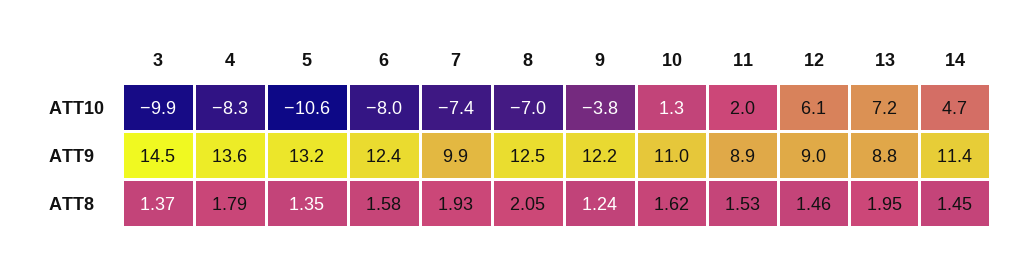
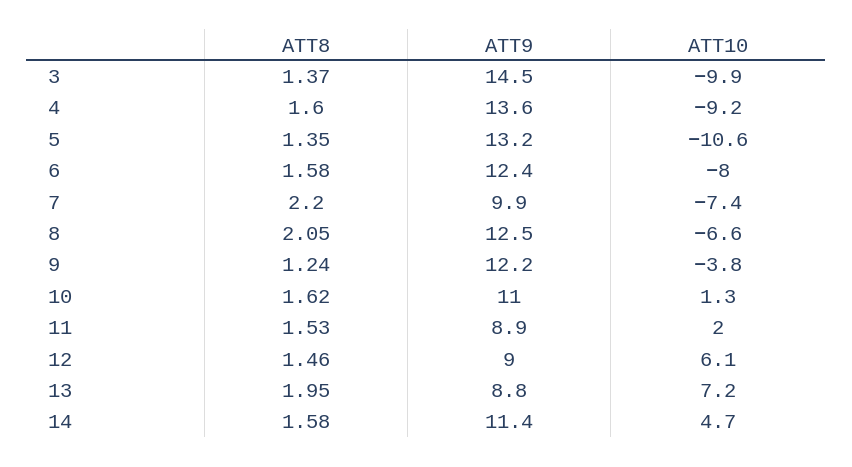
  {
    "3": {
      "ATT10": -9.9,
      "ATT9": 14.5,
      "ATT8": 1.37
    },
    "4": {
-     "ATT10": -8.3,
+     "ATT10": -9.2,
      "ATT9": 13.6,
-     "ATT8": 1.79
+     "ATT8": 1.6
    },
    "5": {
      "ATT10": -10.6,
      "ATT9": 13.2,
      "ATT8": 1.35
    },
    "6": {
      "ATT10": -8,
      "ATT9": 12.4,
      "ATT8": 1.58
    },
    "7": {
      "ATT10": -7.4,
      "ATT9": 9.9,
-     "ATT8": 1.93
+     "ATT8": 2.2
    },
    "8": {
-     "ATT10": -7,
+     "ATT10": -6.6,
      "ATT9": 12.5,
      "ATT8": 2.05
    },
    "9": {
      "ATT10": -3.8,
      "ATT9": 12.2,
      "ATT8": 1.24
    },
    "10": {
      "ATT10": 1.3,
      "ATT9": 11,
      "ATT8": 1.62
    },
    "11": {
      "ATT10": 2,
      "ATT9": 8.9,
      "ATT8": 1.53
    },
    "12": {
      "ATT10": 6.1,
      "ATT9": 9,
      "ATT8": 1.46
    },
    "13": {
      "ATT10": 7.2,
      "ATT9": 8.8,
      "ATT8": 1.95
    },
    "14": {
      "ATT10": 4.7,
      "ATT9": 11.4,
-     "ATT8": 1.45
+     "ATT8": 1.58
    }
  }

